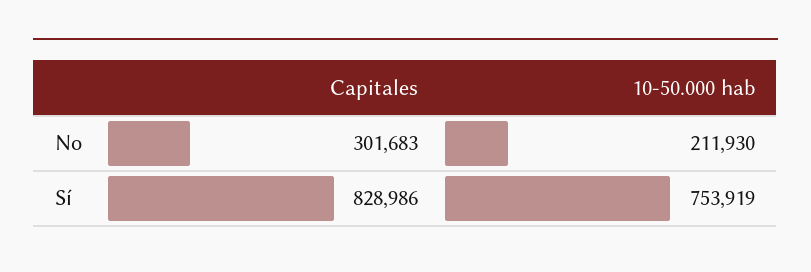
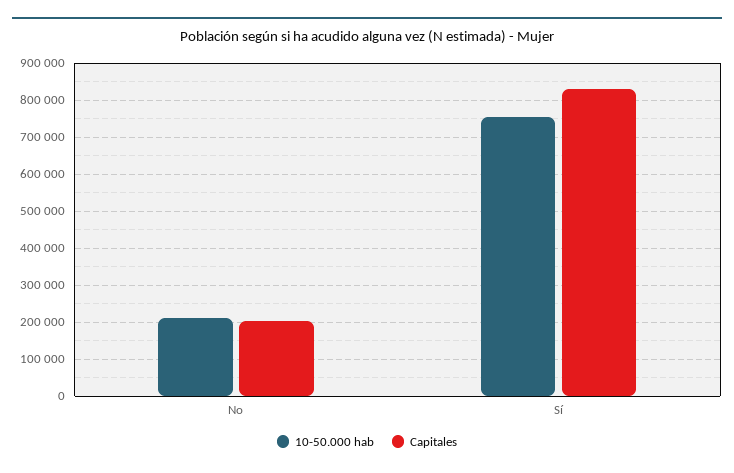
  {
    "Capitales": {
-     "No": 301683,
+     "No": 200000,
      "Sí": 828986
    },
    "10-50.000 hab": {
      "No": 211930,
      "Sí": 753919
    }
  }

